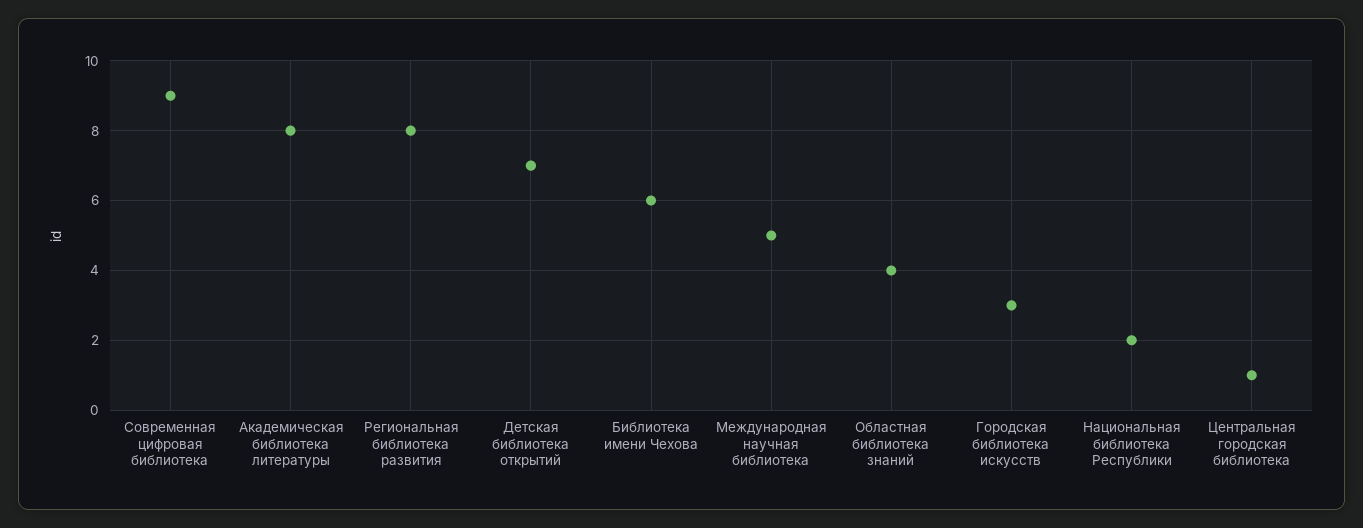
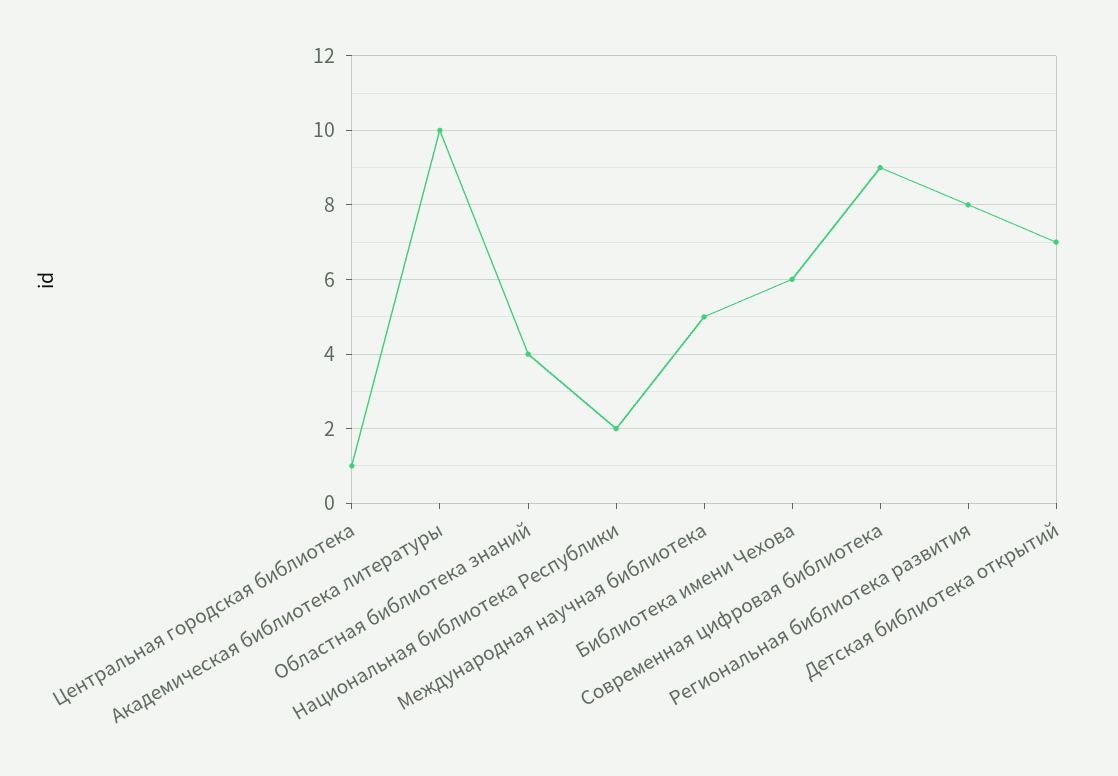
  {
    "Современная цифровая библиотека": 9,
-   "Академическая библиотека литературы": 8,
+   "Академическая библиотека литературы": 10,
    "Региональная библиотека развития": 8,
    "Детская библиотека открытий": 7,
    "Библиотека имени Чехова": 6,
    "Международная научная библиотека": 5,
    "Областная библиотека знаний": 4,
-   "Городская библиотека искусств": 3,
    "Национальная библиотека Республики": 2,
    "Центральная городская библиотека": 1
  }

